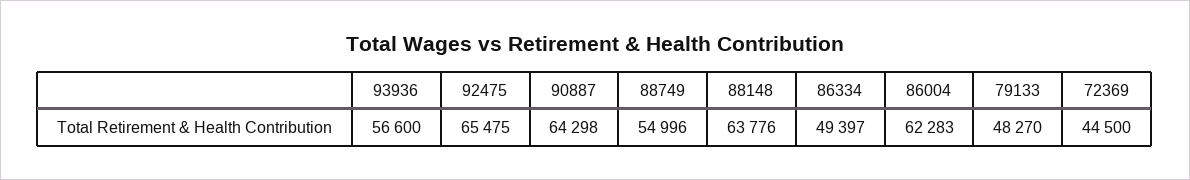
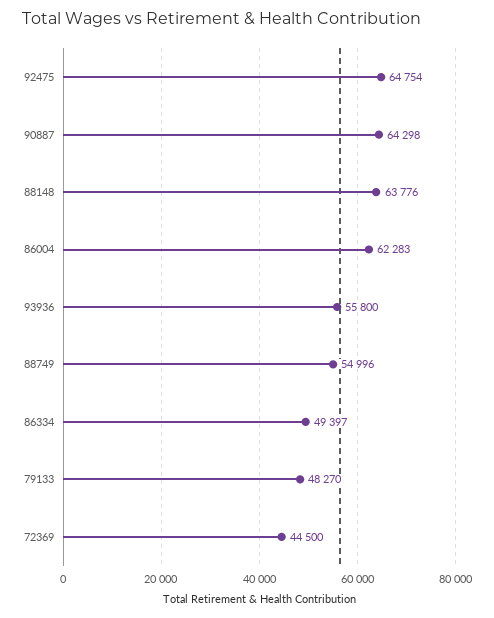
  {
-   "93936": 56600,
+   "93936": 55800,
-   "92475": 65475,
+   "92475": 64754,
    "90887": 64298,
    "88749": 54996,
    "88148": 63776,
    "86334": 49397,
    "86004": 62283,
    "79133": 48270,
    "72369": 44500
  }

